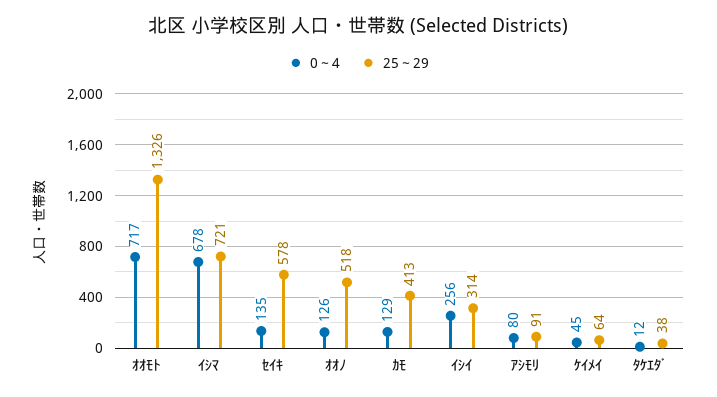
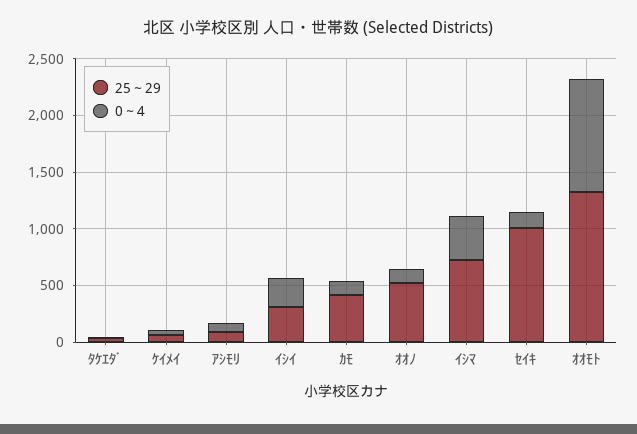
  {
    "0～4": {
-     "ｵｵﾓﾄ": 717,
+     "ｵｵﾓﾄ": 1000,
-     "ｲｼﾏ": 678,
+     "ｲｼﾏ": 400,
      "ｾｲｷ": 135,
      "ｵｵﾉ": 126,
      "ｶﾓ": 129,
      "ｲｼｲ": 256,
      "ｱｼﾓﾘ": 80,
      "ｹｲﾒｲ": 45,
      "ﾀｹｴﾀﾞ": 12
    },
    "25～29": {
      "ｵｵﾓﾄ": 1326,
      "ｲｼﾏ": 721,
-     "ｾｲｷ": 578,
+     "ｾｲｷ": 1000,
      "ｵｵﾉ": 518,
      "ｶﾓ": 413,
      "ｲｼｲ": 314,
      "ｱｼﾓﾘ": 91,
      "ｹｲﾒｲ": 64,
      "ﾀｹｴﾀﾞ": 38
    }
  }

